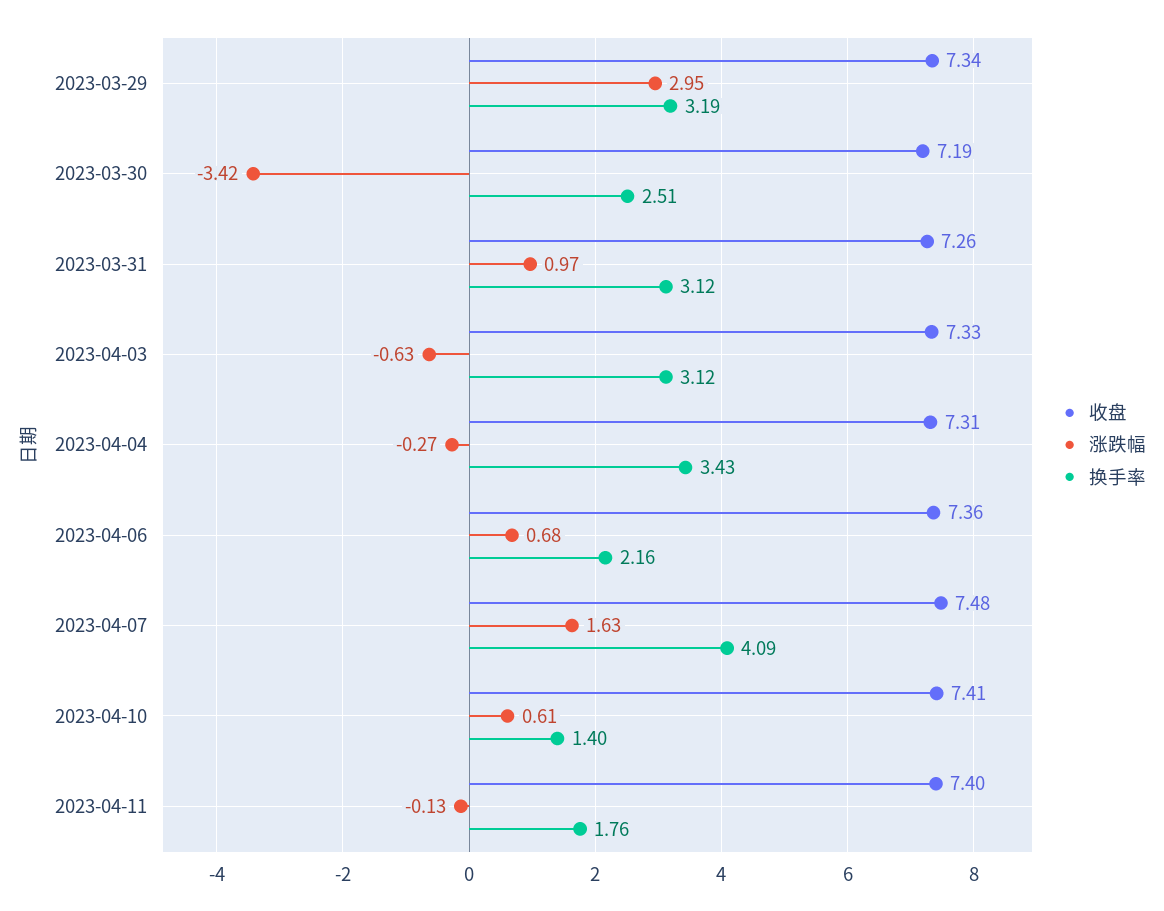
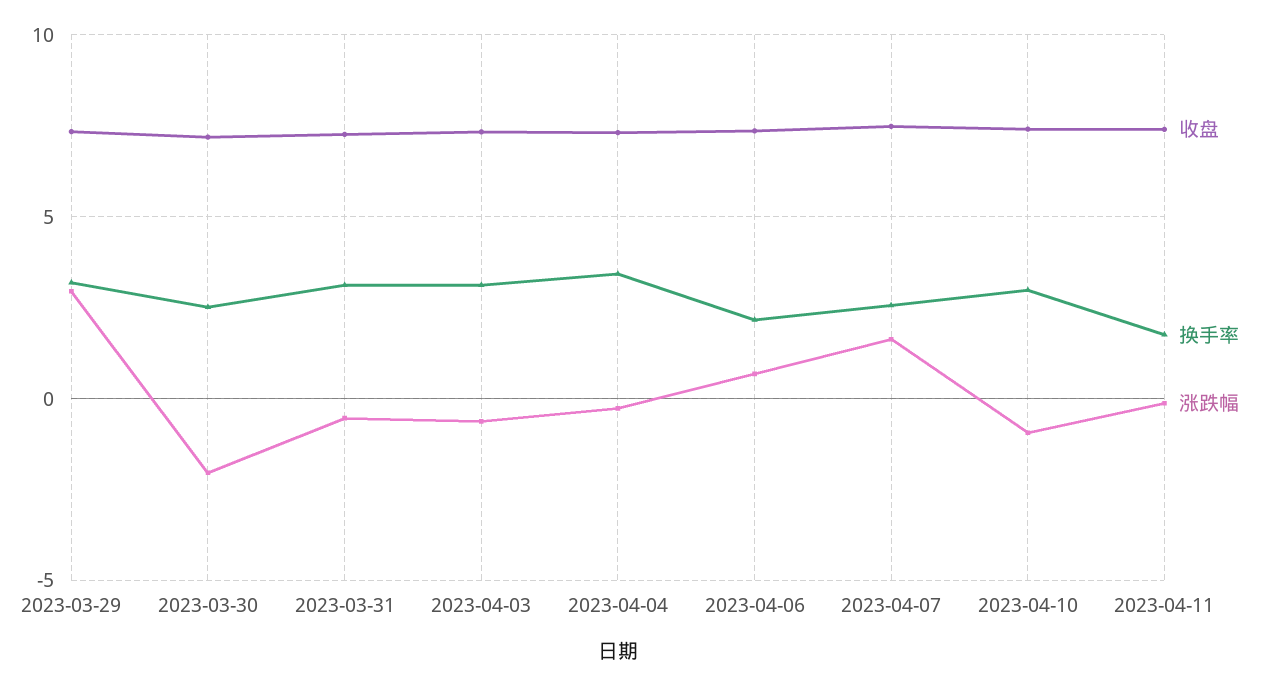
  {
    "收盘": {
      "2023-03-29": 7.34,
      "2023-03-30": 7.19,
      "2023-03-31": 7.26,
      "2023-04-03": 7.33,
      "2023-04-04": 7.31,
      "2023-04-06": 7.36,
      "2023-04-07": 7.48,
      "2023-04-10": 7.41,
      "2023-04-11": 7.4
    },
    "涨跌幅": {
      "2023-03-29": 2.95,
-     "2023-03-30": -3.42,
+     "2023-03-30": -2,
-     "2023-03-31": 0.97,
+     "2023-03-31": -0.5,
      "2023-04-03": -0.63,
      "2023-04-04": -0.27,
      "2023-04-06": 0.68,
      "2023-04-07": 1.63,
-     "2023-04-10": 0.61,
+     "2023-04-10": -1,
      "2023-04-11": -0.13
    },
    "换手率": {
      "2023-03-29": 3.19,
      "2023-03-30": 2.51,
      "2023-03-31": 3.12,
      "2023-04-03": 3.12,
      "2023-04-04": 3.43,
      "2023-04-06": 2.16,
-     "2023-04-07": 4.09,
+     "2023-04-07": 2.5,
-     "2023-04-10": 1.4,
+     "2023-04-10": 3,
      "2023-04-11": 1.76
    }
  }

